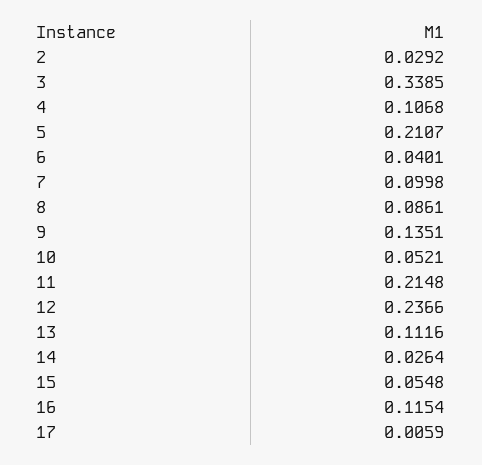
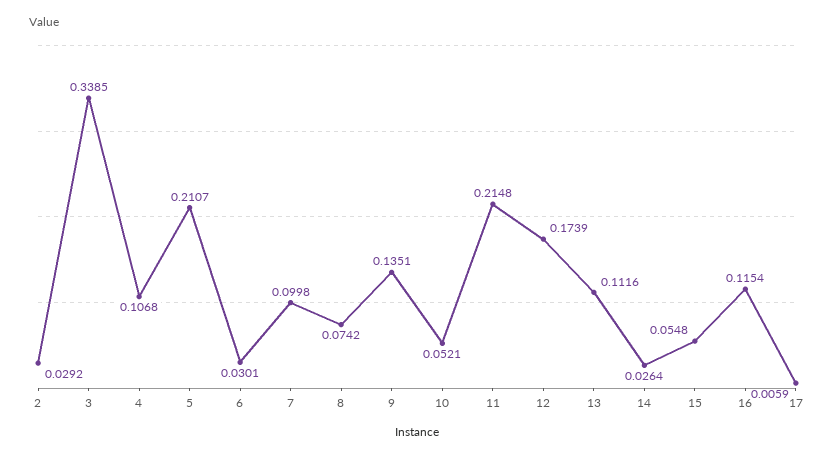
  {
    "2": 0.0292,
    "3": 0.3385,
    "4": 0.1068,
    "5": 0.2107,
-   "6": 0.0401,
+   "6": 0.0301,
    "7": 0.0998,
-   "8": 0.0861,
+   "8": 0.0742,
    "9": 0.1351,
    "10": 0.0521,
    "11": 0.2148,
-   "12": 0.2366,
+   "12": 0.1739,
    "13": 0.1116,
    "14": 0.0264,
    "15": 0.0548,
    "16": 0.1154,
    "17": 0.0059
  }

